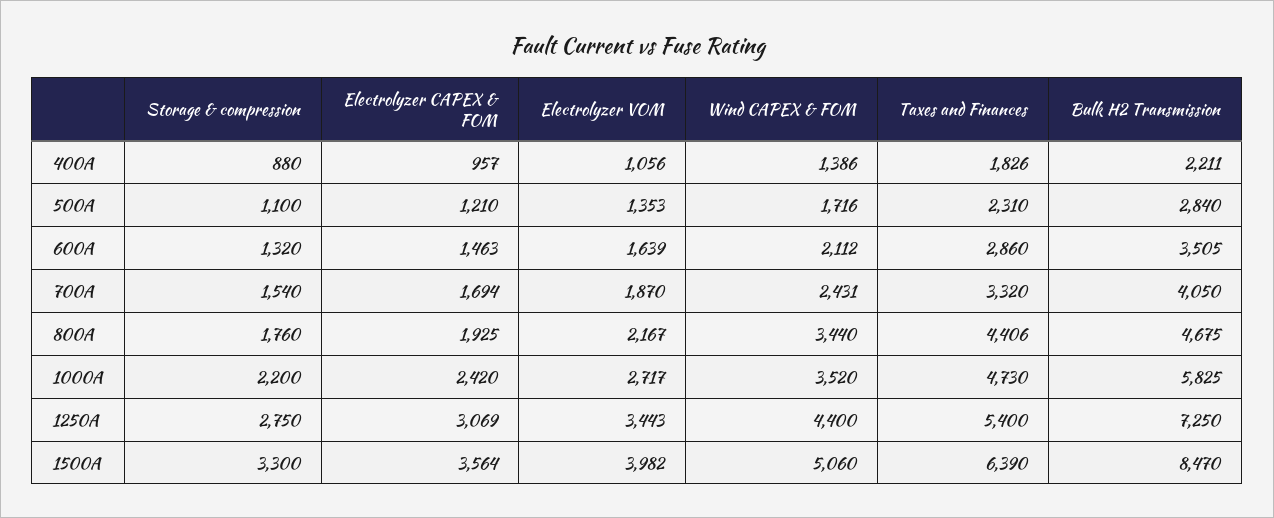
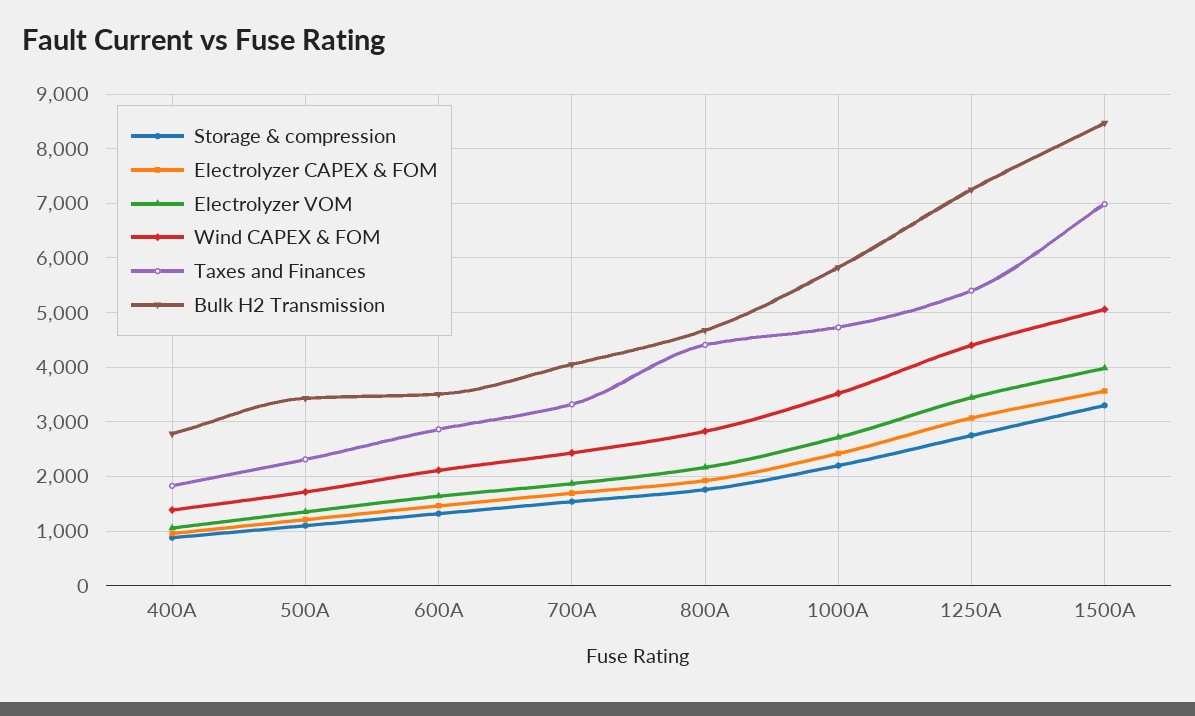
  {
    "Storage & compression": {
      "400A": 880,
      "500A": 1100,
      "600A": 1320,
      "700A": 1540,
      "800A": 1760,
      "1000A": 2200,
      "1250A": 2750,
      "1500A": 3300
    },
    "Electrolyzer CAPEX & FOM": {
      "400A": 957,
      "500A": 1210,
      "600A": 1463,
      "700A": 1694,
      "800A": 1925,
      "1000A": 2420,
      "1250A": 3069,
      "1500A": 3564
    },
    "Electrolyzer VOM": {
      "400A": 1056,
      "500A": 1353,
      "600A": 1639,
      "700A": 1870,
      "800A": 2167,
      "1000A": 2717,
      "1250A": 3443,
      "1500A": 3982
    },
    "Wind CAPEX & FOM": {
      "400A": 1386,
      "500A": 1716,
      "600A": 2112,
      "700A": 2431,
-     "800A": 3440,
+     "800A": 2800,
      "1000A": 3520,
      "1250A": 4400,
      "1500A": 5060
    },
    "Taxes and Finances": {
      "400A": 1826,
      "500A": 2310,
      "600A": 2860,
      "700A": 3320,
      "800A": 4406,
      "1000A": 4730,
      "1250A": 5400,
-     "1500A": 6390
+     "1500A": 7000
    },
    "Bulk H2 Transmission": {
-     "400A": 2211,
+     "400A": 2800,
-     "500A": 2840,
+     "500A": 3400,
      "600A": 3505,
      "700A": 4050,
      "800A": 4675,
      "1000A": 5825,
      "1250A": 7250,
      "1500A": 8470
    }
  }

